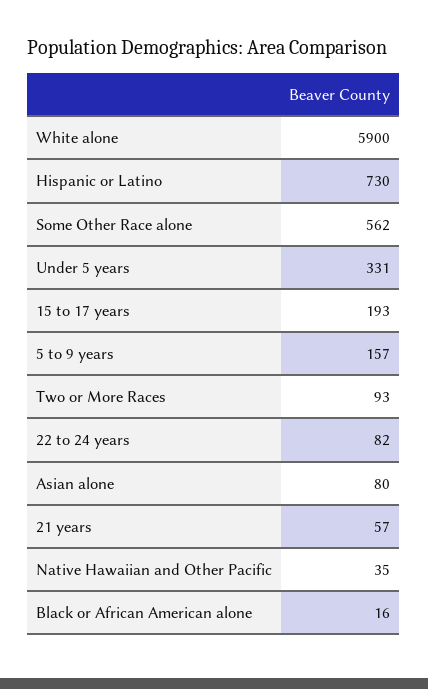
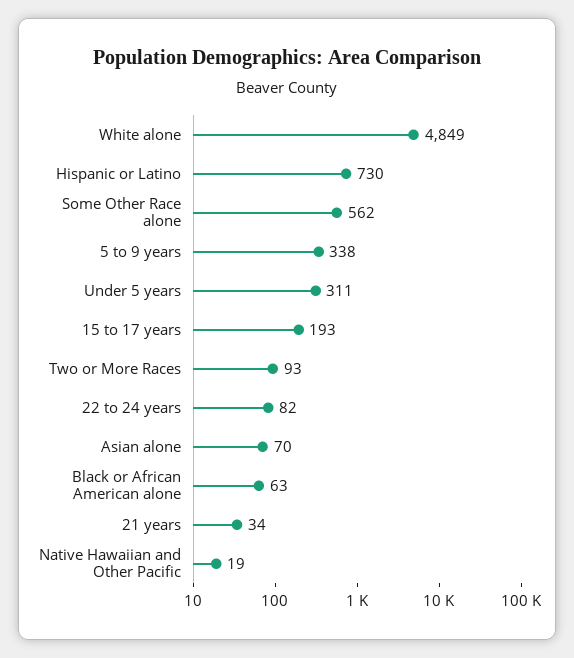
  {
-   "White alone": 5900,
+   "White alone": 4849,
    "Hispanic or Latino": 730,
    "Some Other Race alone": 562,
-   "Under 5 years": 331,
+   "Under 5 years": 311,
    "15 to 17 years": 193,
-   "5 to 9 years": 157,
+   "5 to 9 years": 338,
    "Two or More Races": 93,
    "22 to 24 years": 82,
-   "Asian alone": 80,
+   "Asian alone": 70,
-   "21 years": 57,
+   "21 years": 34,
-   "Native Hawaiian and Other Pacific": 35,
+   "Native Hawaiian and Other Pacific": 19,
-   "Black or African American alone": 16
+   "Black or African American alone": 63
  }

